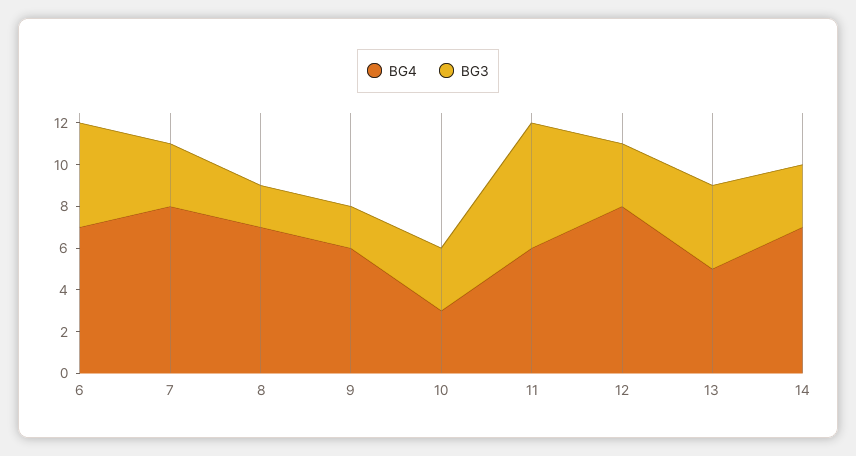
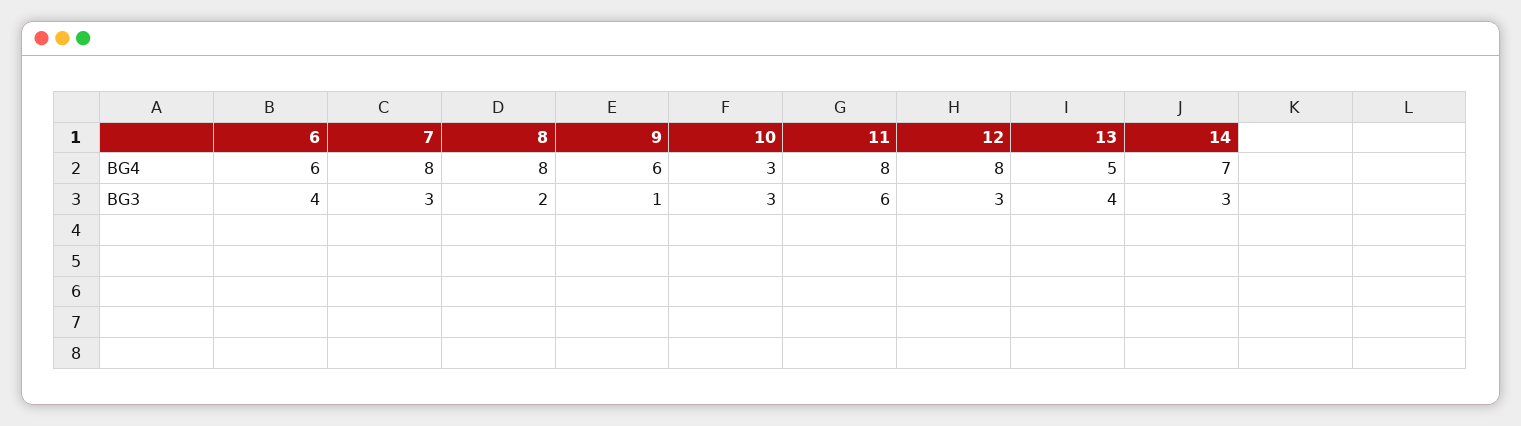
  {
    "BG4": {
-     "6": 7,
+     "6": 6,
      "7": 8,
-     "8": 7,
+     "8": 8,
      "9": 6,
      "10": 3,
-     "11": 6,
+     "11": 8,
      "12": 8,
      "13": 5,
      "14": 7
    },
    "BG3": {
-     "6": 5,
+     "6": 4,
      "7": 3,
      "8": 2,
-     "9": 2,
+     "9": 1,
      "10": 3,
      "11": 6,
      "12": 3,
      "13": 4,
      "14": 3
    }
  }

